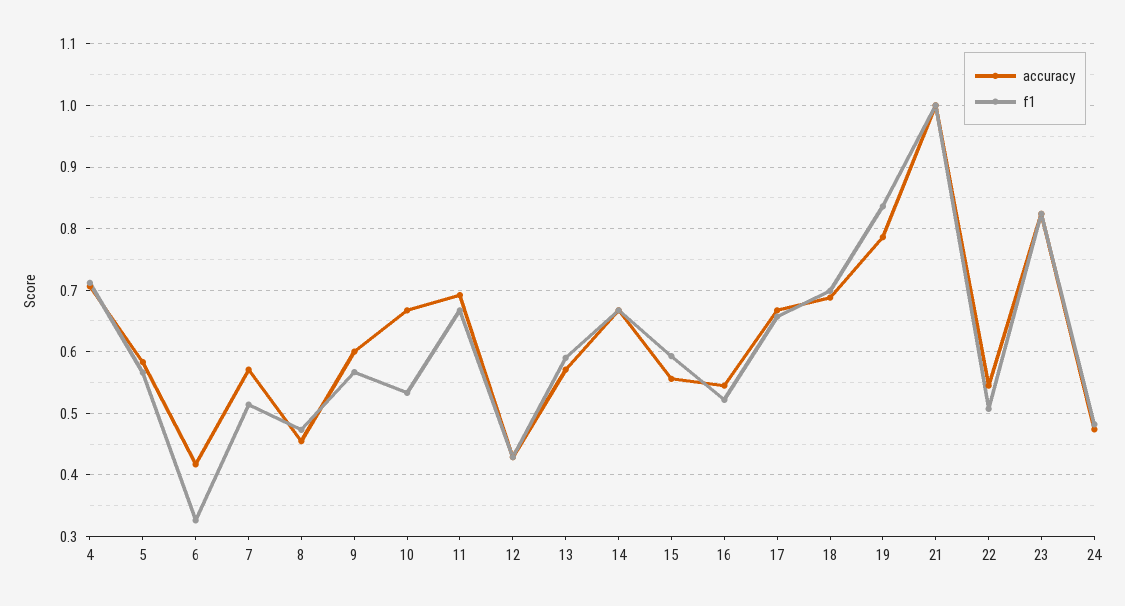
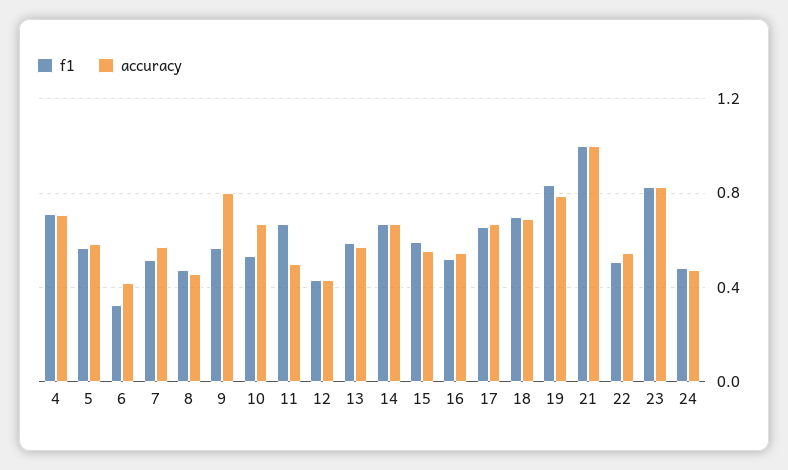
  {
    "accuracy": {
      "4": 0.71,
      "5": 0.58,
      "6": 0.42,
      "7": 0.57,
      "8": 0.46,
-     "9": 0.6,
+     "9": 0.8,
      "10": 0.67,
-     "11": 0.69,
+     "11": 0.5,
      "12": 0.43,
      "13": 0.57,
      "14": 0.67,
      "15": 0.56,
      "16": 0.55,
      "17": 0.67,
      "18": 0.69,
      "19": 0.79,
      "21": 1,
      "22": 0.55,
      "23": 0.82,
      "24": 0.47
    },
    "f1": {
      "4": 0.71,
      "5": 0.57,
      "6": 0.33,
      "7": 0.51,
      "8": 0.47,
      "9": 0.57,
      "10": 0.53,
      "11": 0.67,
      "12": 0.43,
      "13": 0.59,
      "14": 0.67,
      "15": 0.59,
      "16": 0.52,
      "17": 0.66,
      "18": 0.7,
      "19": 0.84,
      "21": 1,
      "22": 0.51,
      "23": 0.82,
      "24": 0.48
    }
  }

